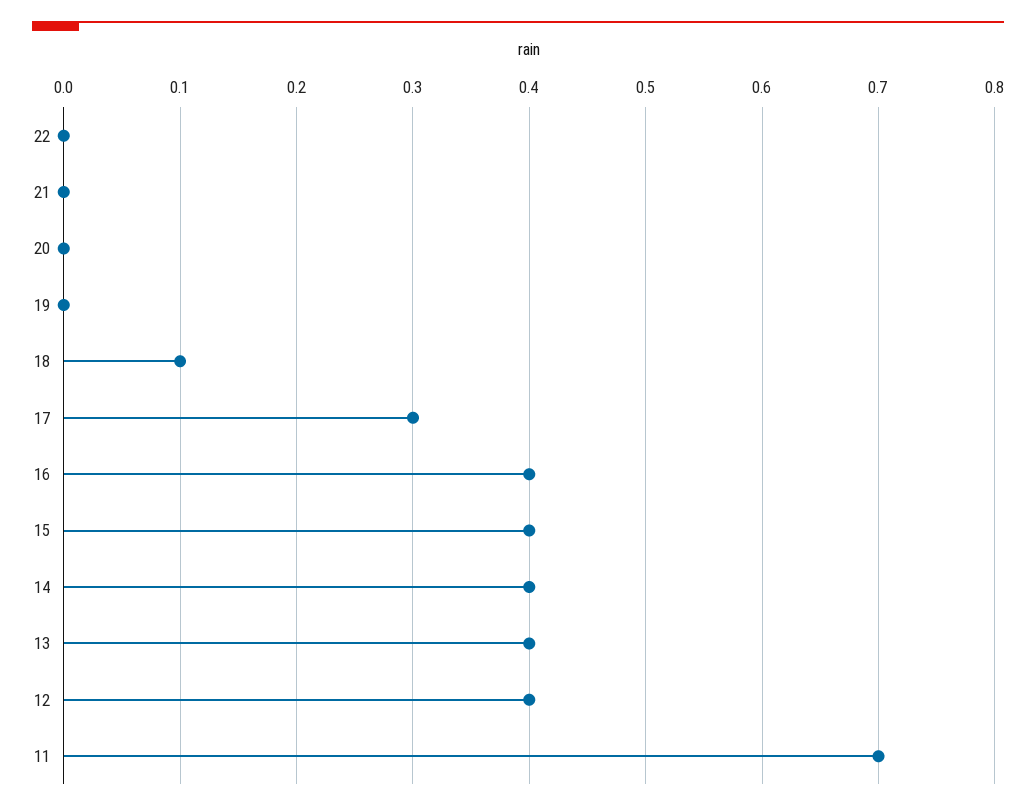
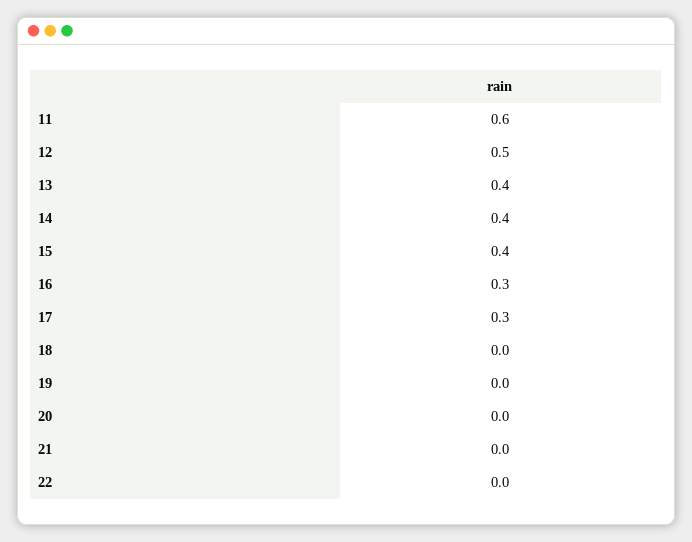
  {
    "22": 0,
    "21": 0,
    "20": 0,
    "19": 0,
-   "18": 0.1,
+   "18": 0,
    "17": 0.3,
-   "16": 0.4,
+   "16": 0.3,
    "15": 0.4,
    "14": 0.4,
    "13": 0.4,
-   "12": 0.4,
+   "12": 0.5,
-   "11": 0.7
+   "11": 0.6
  }

